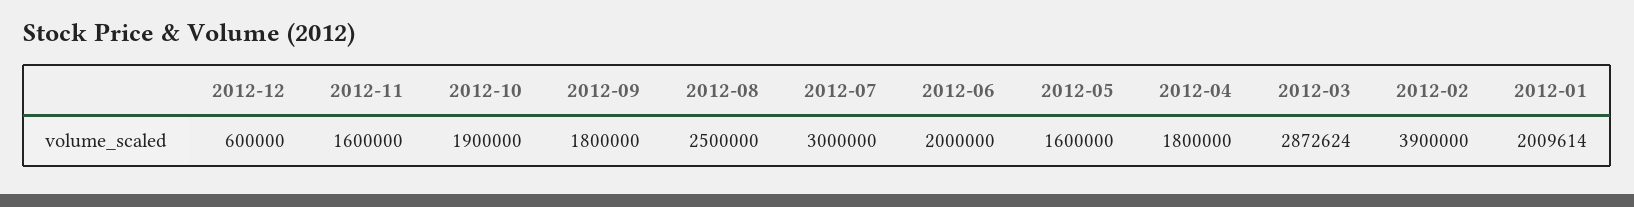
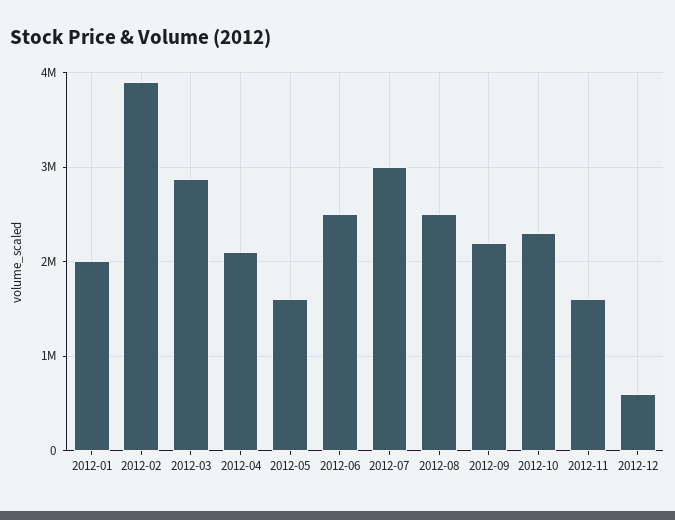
  {
    "2012-12": 600000,
    "2012-11": 1600000,
-   "2012-10": 1900000,
+   "2012-10": 2300000,
-   "2012-09": 1800000,
+   "2012-09": 2200000,
    "2012-08": 2500000,
    "2012-07": 3000000,
-   "2012-06": 2000000,
+   "2012-06": 2500000,
    "2012-05": 1600000,
-   "2012-04": 1800000,
+   "2012-04": 2100000,
    "2012-03": 2872624,
    "2012-02": 3900000,
    "2012-01": 2009614
  }

